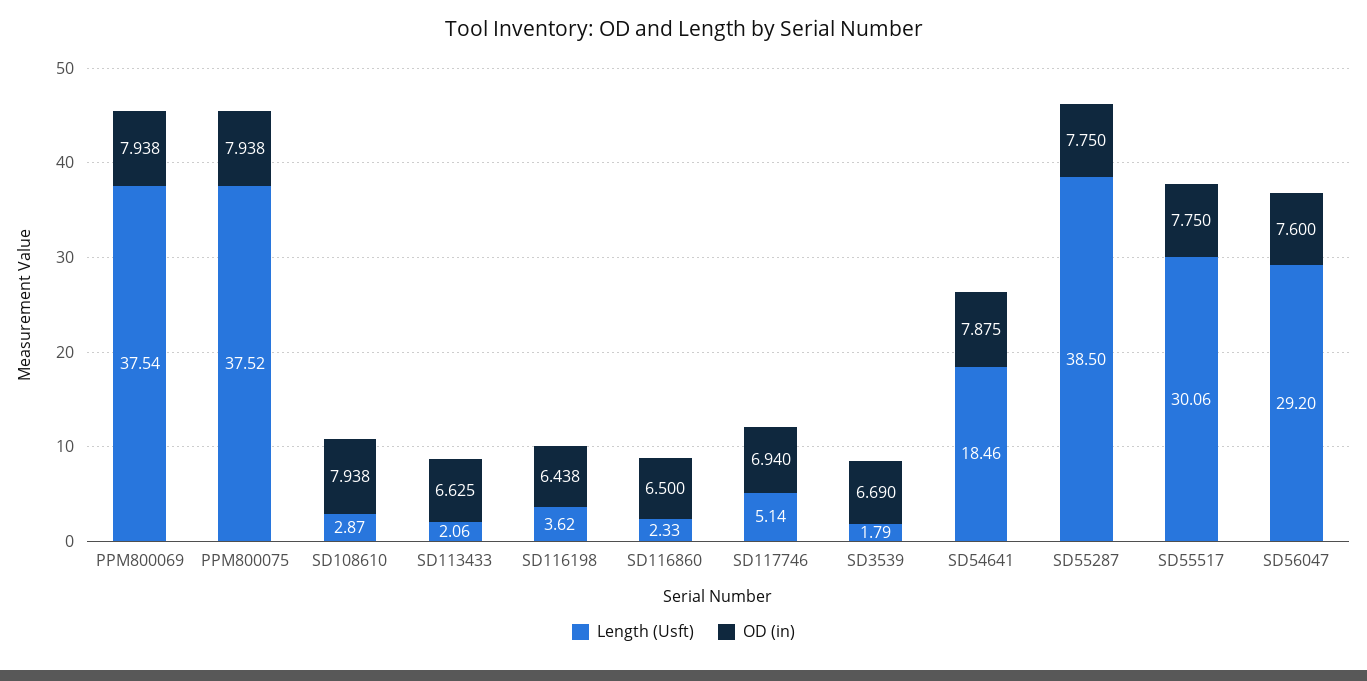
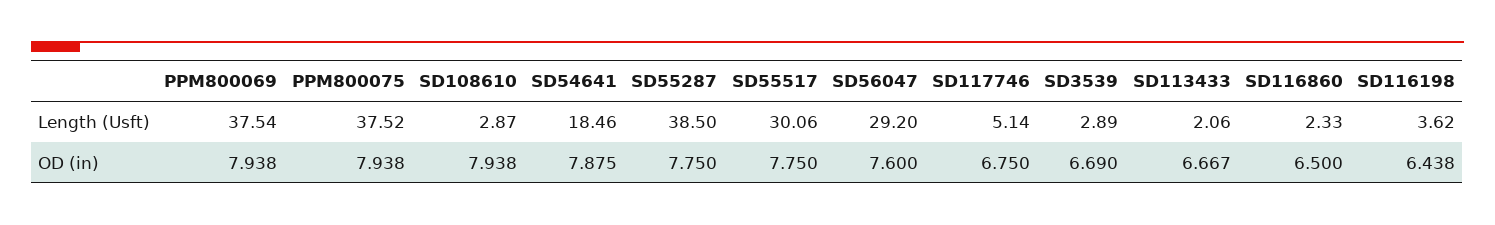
  {
    "Length (Usft)": {
      "PPM800069": 37.54,
      "PPM800075": 37.52,
      "SD108610": 2.87,
      "SD113433": 2.06,
      "SD116198": 3.62,
      "SD116860": 2.33,
      "SD117746": 5.14,
-     "SD3539": 1.79,
+     "SD3539": 2.89,
      "SD54641": 18.46,
      "SD55287": 38.5,
      "SD55517": 30.06,
      "SD56047": 29.2
    },
    "OD (in)": {
      "PPM800069": 7.938,
      "PPM800075": 7.938,
      "SD108610": 7.938,
-     "SD113433": 6.625,
+     "SD113433": 6.667,
      "SD116198": 6.438,
      "SD116860": 6.5,
-     "SD117746": 6.94,
+     "SD117746": 6.75,
      "SD3539": 6.69,
      "SD54641": 7.875,
      "SD55287": 7.75,
      "SD55517": 7.75,
      "SD56047": 7.6
    }
  }

